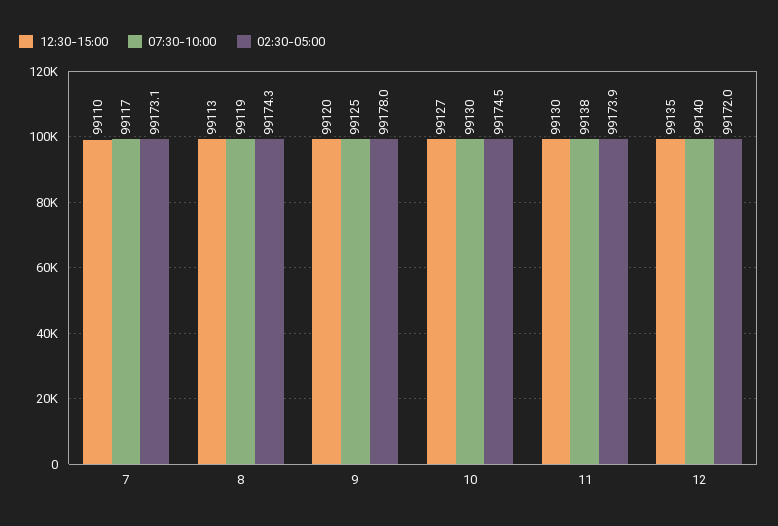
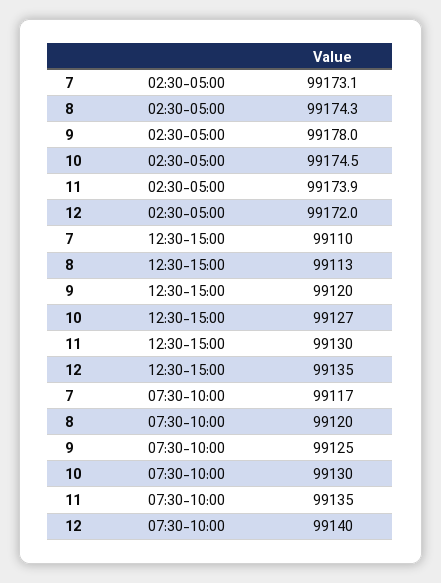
  {
    "12:30-15:00": {
      "7": 99110,
      "8": 99113,
      "9": 99120,
      "10": 99127,
      "11": 99130,
      "12": 99135
    },
    "07:30-10:00": {
      "7": 99117,
-     "8": 99119,
+     "8": 99120,
      "9": 99125,
      "10": 99130,
-     "11": 99138,
+     "11": 99135,
      "12": 99140
    },
    "02:30-05:00": {
      "7": 99173.1,
      "8": 99174.3,
      "9": 99178,
      "10": 99174.5,
      "11": 99173.9,
      "12": 99172
    }
  }

